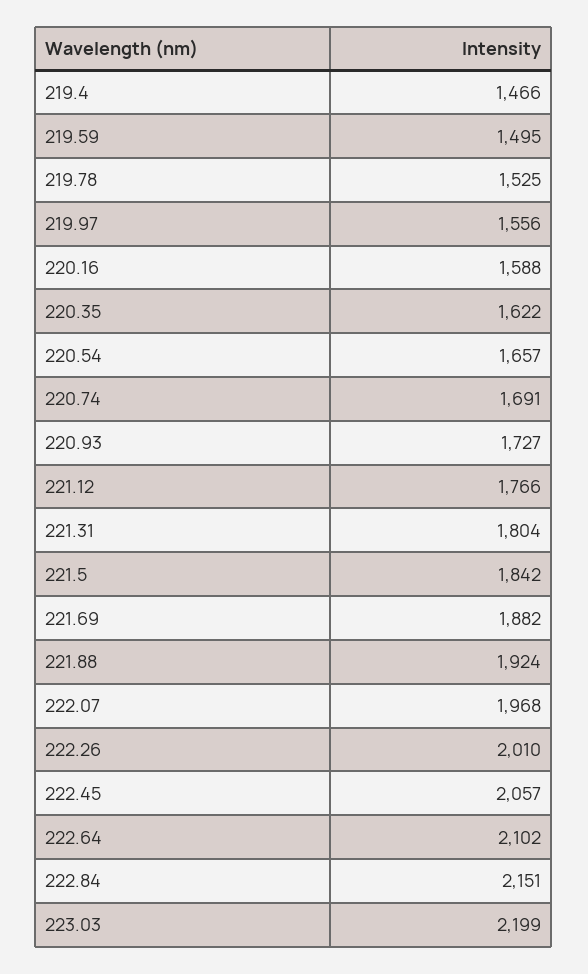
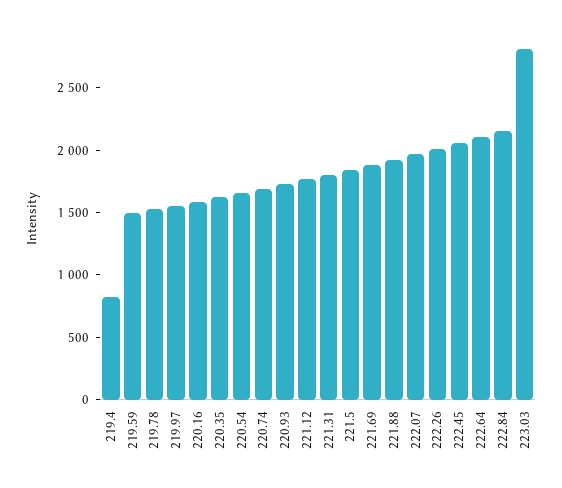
  {
-   "219.4": 1466,
+   "219.4": 800,
    "219.59": 1495,
    "219.78": 1525,
    "219.97": 1556,
    "220.16": 1588,
    "220.35": 1622,
    "220.54": 1657,
    "220.74": 1691,
    "220.93": 1727,
    "221.12": 1766,
    "221.31": 1804,
    "221.5": 1842,
    "221.69": 1882,
    "221.88": 1924,
    "222.07": 1968,
    "222.26": 2010,
    "222.45": 2057,
    "222.64": 2102,
    "222.84": 2151,
-   "223.03": 2199
+   "223.03": 2800
  }

